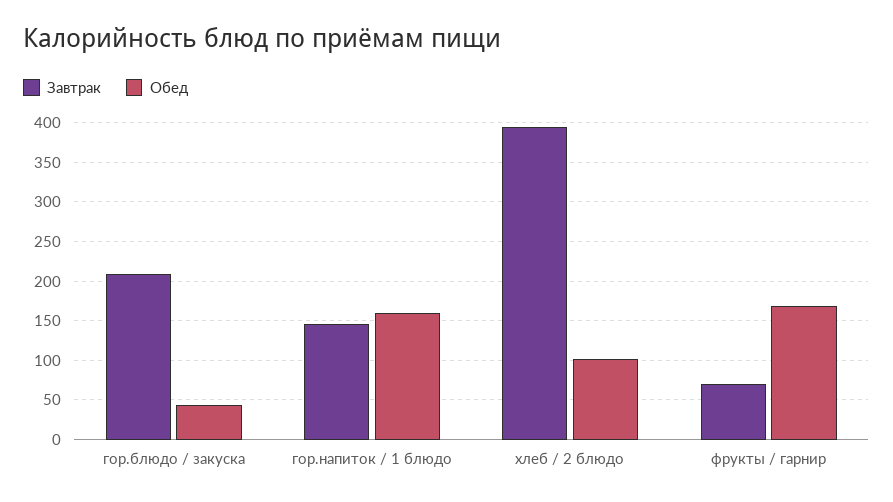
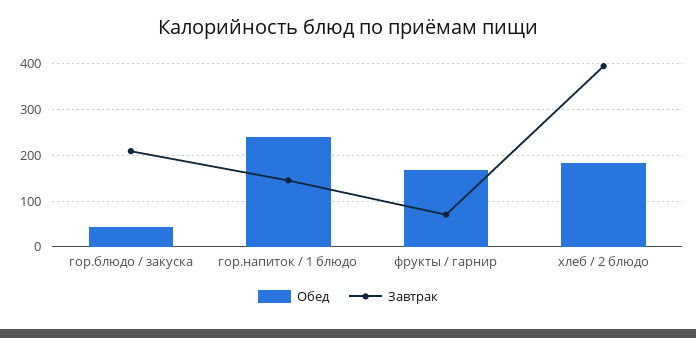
  {
    "Завтрак": {
      "гор.блюдо / закуска": 210,
      "гор.напиток / 1 блюдо": 150,
      "хлеб / 2 блюдо": 390,
      "фрукты / гарнир": 70
    },
    "Обед": {
      "гор.блюдо / закуска": 40,
-     "гор.напиток / 1 блюдо": 160,
+     "гор.напиток / 1 блюдо": 240,
-     "хлеб / 2 блюдо": 100,
+     "хлеб / 2 блюдо": 180,
      "фрукты / гарнир": 170
    }
  }

